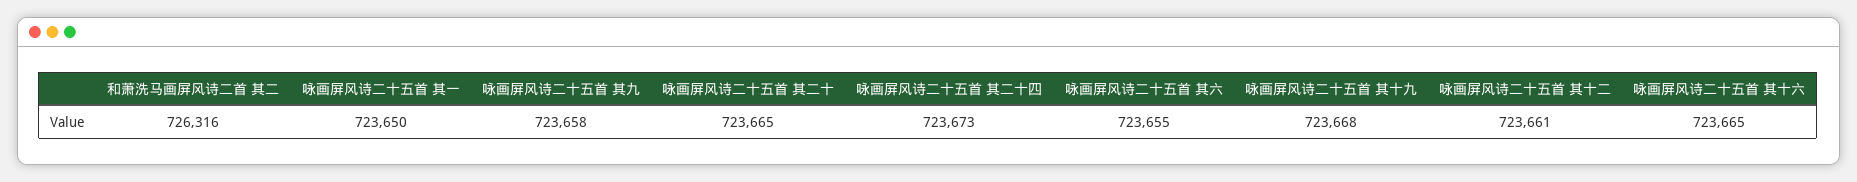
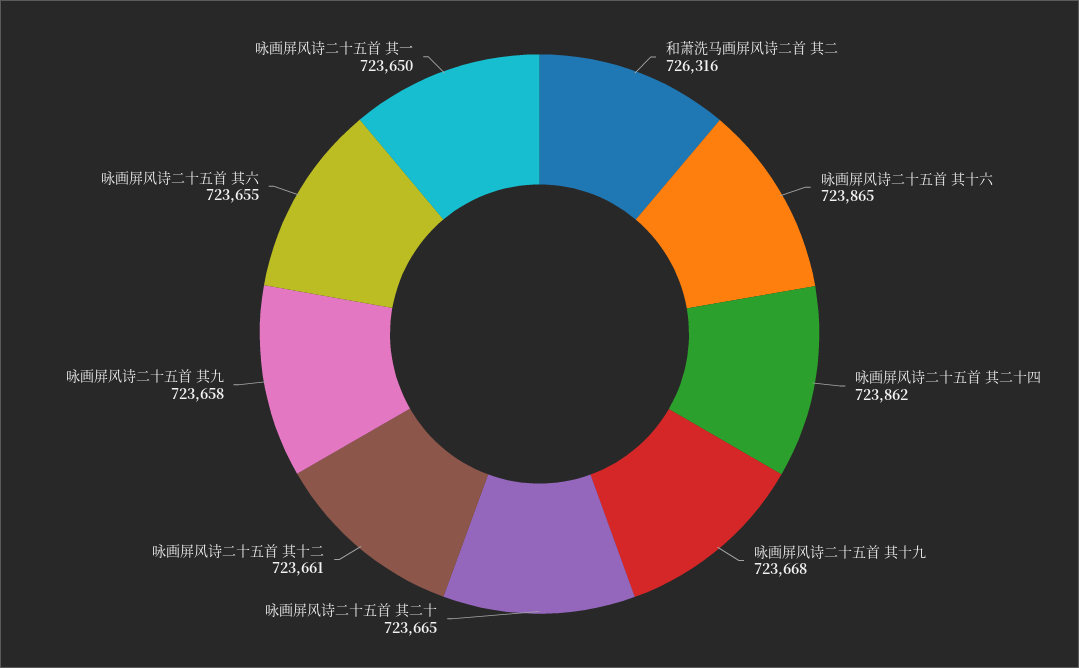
  {
    "和萧洗马画屏风诗二首 其二": 726316,
    "咏画屏风诗二十五首 其一": 723650,
    "咏画屏风诗二十五首 其九": 723658,
    "咏画屏风诗二十五首 其二十": 723665,
-   "咏画屏风诗二十五首 其二十四": 723673,
+   "咏画屏风诗二十五首 其二十四": 723862,
    "咏画屏风诗二十五首 其六": 723655,
    "咏画屏风诗二十五首 其十九": 723668,
    "咏画屏风诗二十五首 其十二": 723661,
-   "咏画屏风诗二十五首 其十六": 723665
+   "咏画屏风诗二十五首 其十六": 723865
  }

